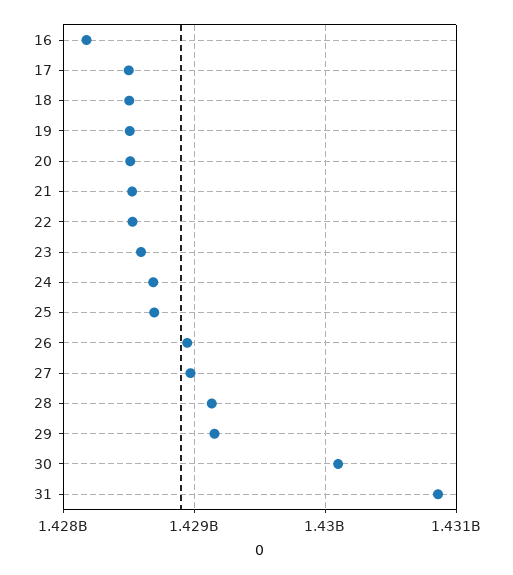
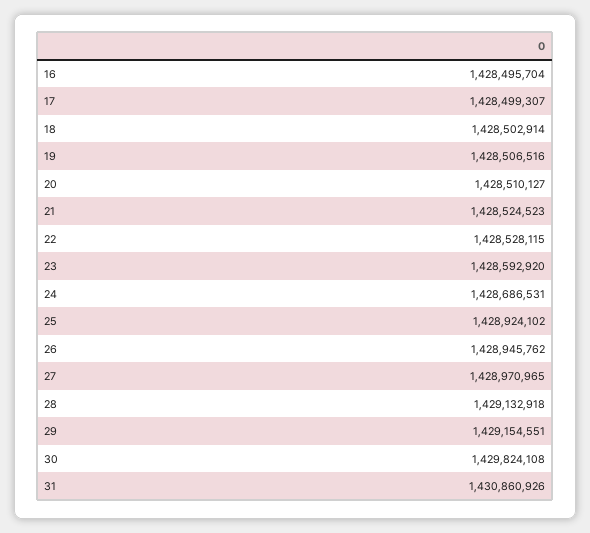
  {
-   "16": 1428200000,
+   "16": 1428495704,
    "17": 1428499307,
    "18": 1428502914,
    "19": 1428506516,
    "20": 1428510127,
    "21": 1428524523,
    "22": 1428528115,
    "23": 1428592920,
    "24": 1428686531,
-   "25": 1428700000,
+   "25": 1428924102,
    "26": 1428945762,
    "27": 1428970965,
    "28": 1429132918,
    "29": 1429154551,
-   "30": 1430100000,
+   "30": 1429824108,
    "31": 1430860926
  }

